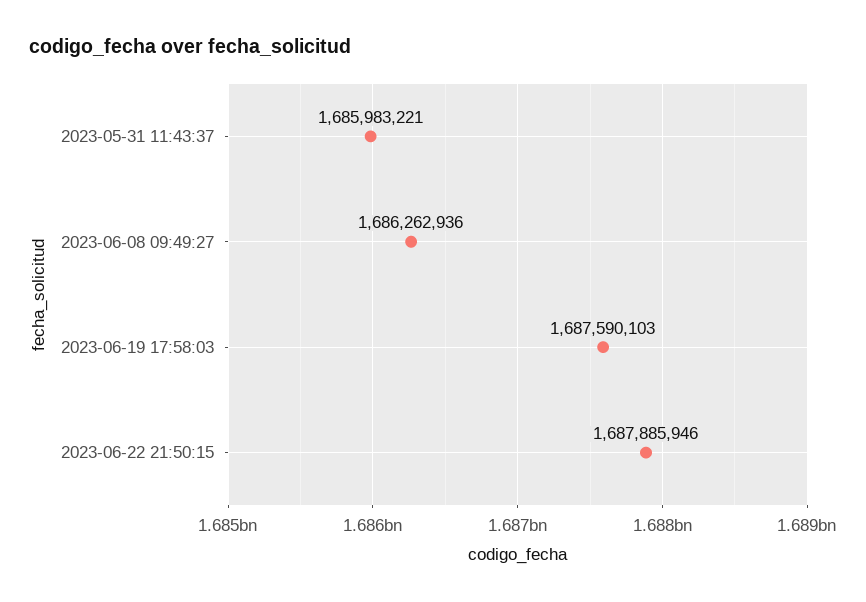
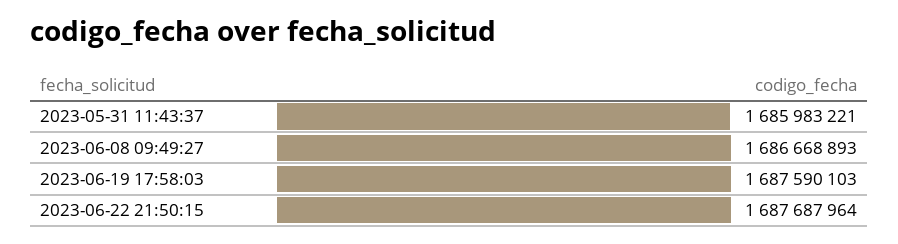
  {
    "2023-05-31 11:43:37": 1685983221,
-   "2023-06-08 09:49:27": 1686262936,
+   "2023-06-08 09:49:27": 1686668893,
    "2023-06-19 17:58:03": 1687590103,
-   "2023-06-22 21:50:15": 1687885946
+   "2023-06-22 21:50:15": 1687687964
  }

